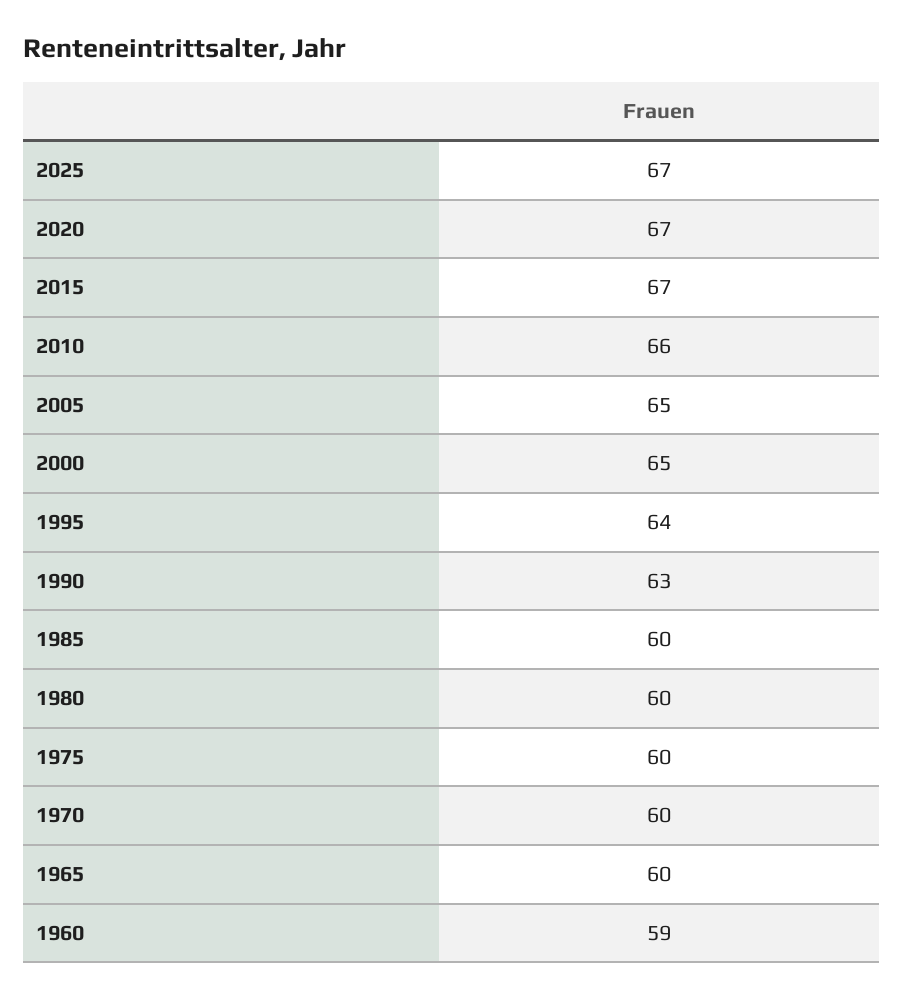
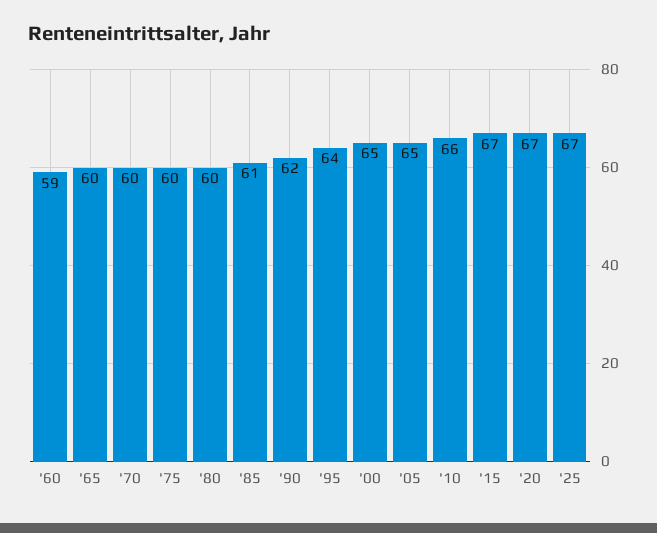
  {
    "2025": 67,
    "2020": 67,
    "2015": 67,
    "2010": 66,
    "2005": 65,
    "2000": 65,
    "1995": 64,
-   "1990": 63,
+   "1990": 62,
-   "1985": 60,
+   "1985": 61,
    "1980": 60,
    "1975": 60,
    "1970": 60,
    "1965": 60,
    "1960": 59
  }

